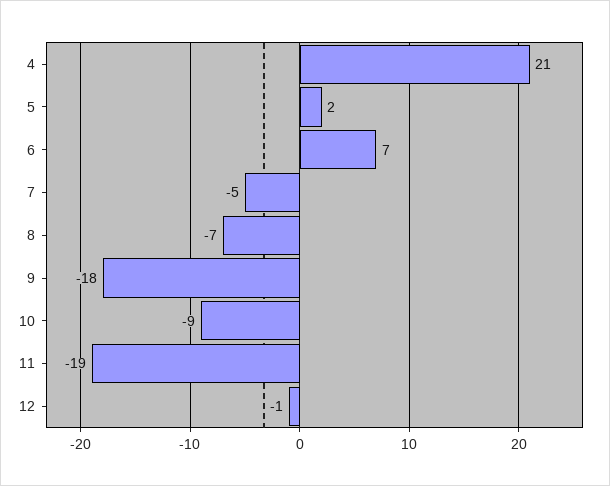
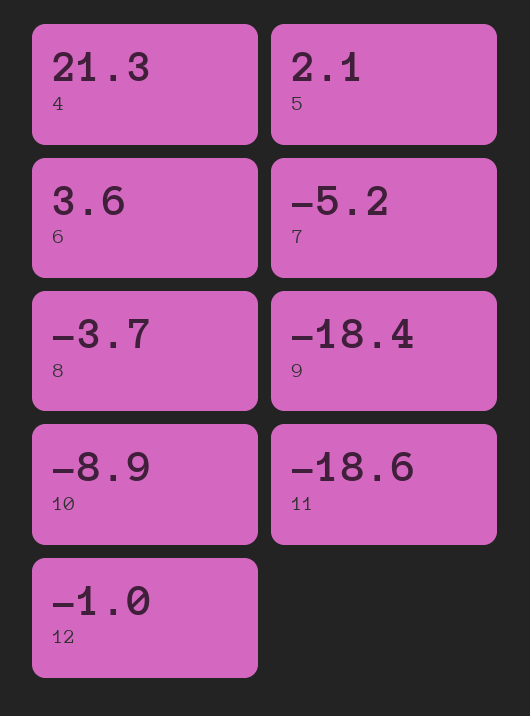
  {
    "4": 21.3,
    "5": 2.1,
-   "6": 7,
+   "6": 3.6,
    "7": -5.2,
-   "8": -7,
+   "8": -3.7,
    "9": -18.4,
    "10": -8.9,
    "11": -18.6,
    "12": -1
  }

